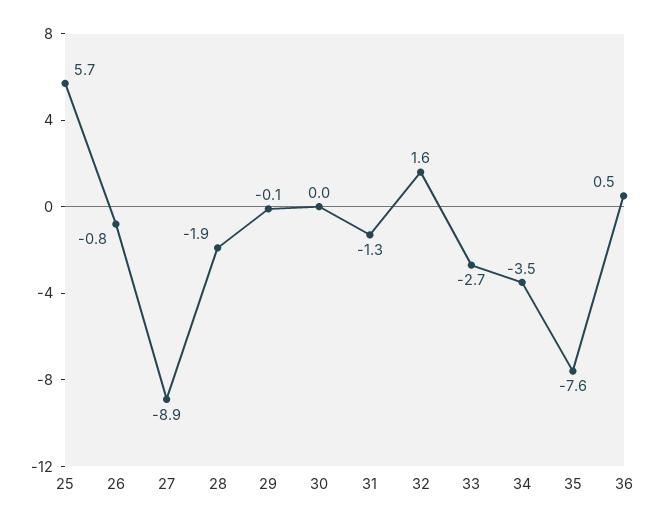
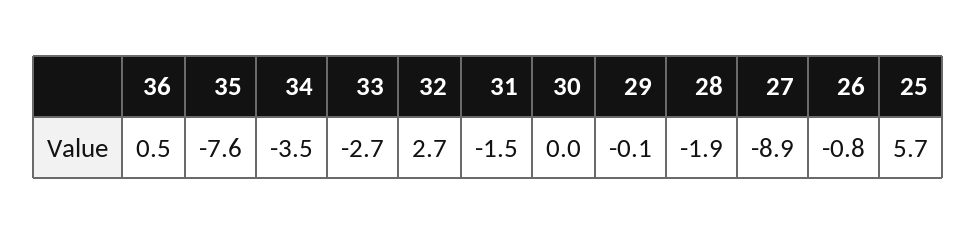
  {
    "25": 5.7,
    "26": -0.8,
    "27": -8.9,
    "28": -1.9,
    "29": -0.1,
    "30": 0,
-   "31": -1.3,
+   "31": -1.5,
-   "32": 1.6,
+   "32": 2.7,
    "33": -2.7,
    "34": -3.5,
    "35": -7.6,
    "36": 0.5
  }

